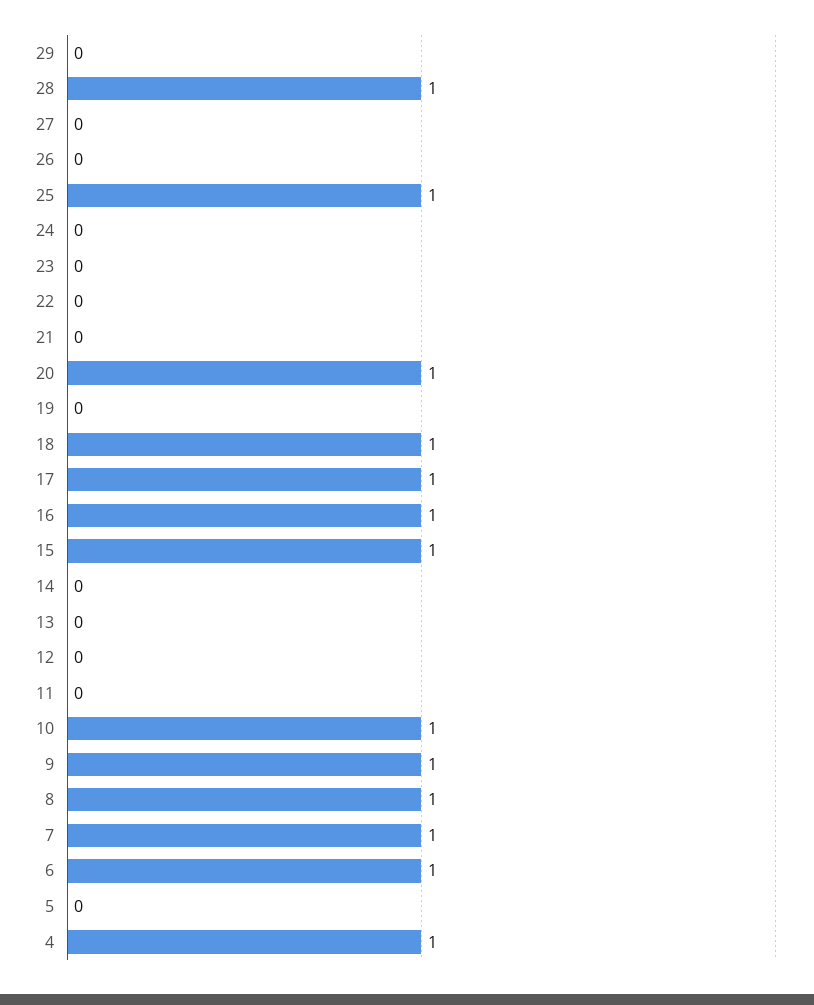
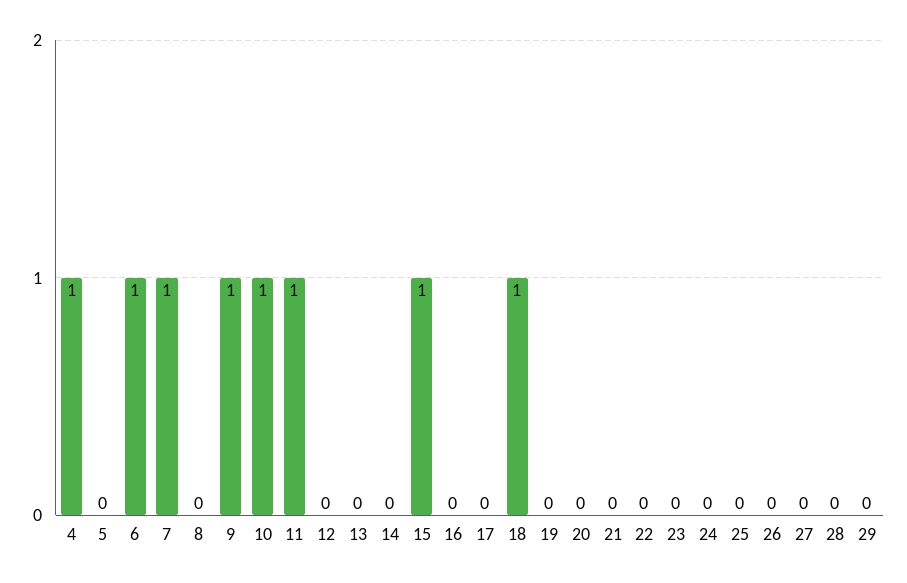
  {
    "29": 0,
-   "28": 1,
+   "28": 0,
    "27": 0,
    "26": 0,
-   "25": 1,
+   "25": 0,
    "24": 0,
    "23": 0,
    "22": 0,
    "21": 0,
-   "20": 1,
+   "20": 0,
    "19": 0,
    "18": 1,
-   "17": 1,
+   "17": 0,
-   "16": 1,
+   "16": 0,
    "15": 1,
    "14": 0,
    "13": 0,
    "12": 0,
-   "11": 0,
+   "11": 1,
    "10": 1,
    "9": 1,
-   "8": 1,
+   "8": 0,
    "7": 1,
    "6": 1,
    "5": 0,
    "4": 1
  }

